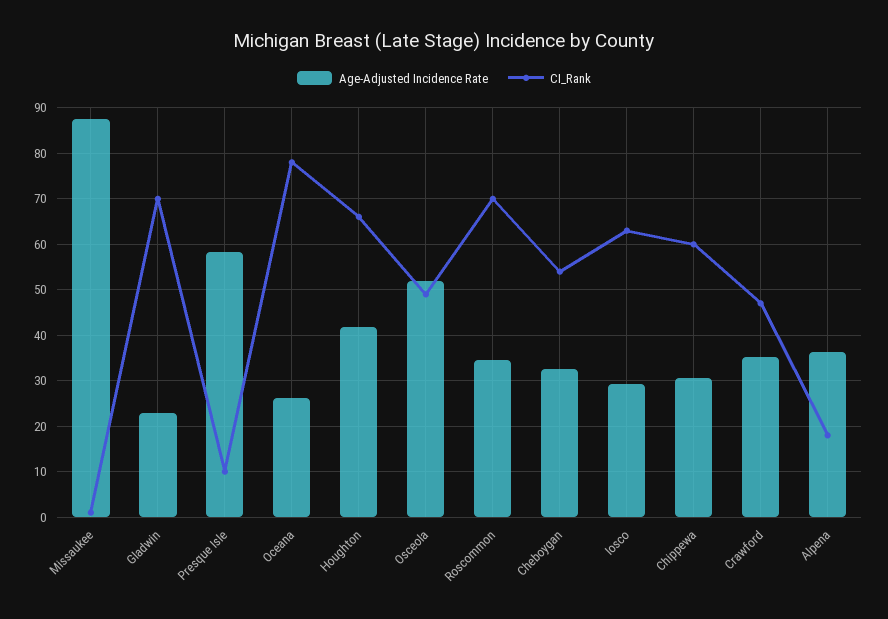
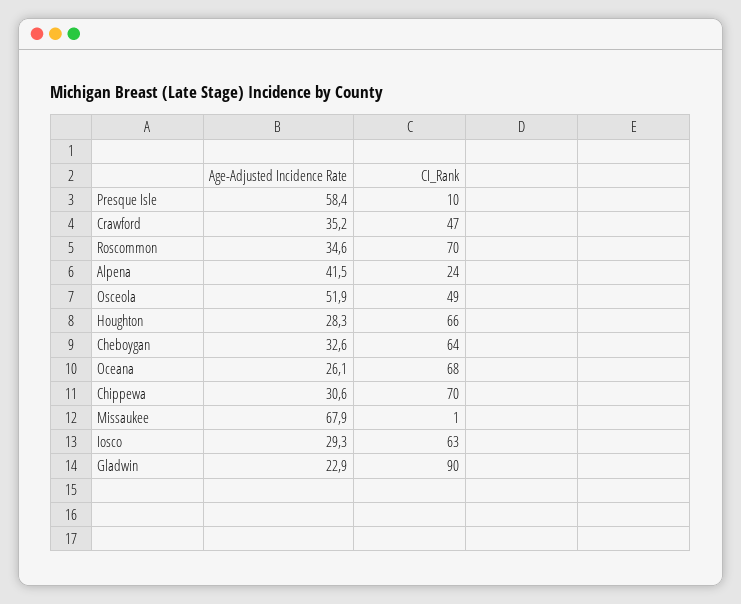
  {
    "Age-Adjusted Incidence Rate": {
-     "Missaukee": 88,
+     "Missaukee": 67.9,
      "Gladwin": 22.9,
      "Presque Isle": 58.4,
      "Oceana": 26.1,
-     "Houghton": 42,
+     "Houghton": 28.3,
      "Osceola": 51.9,
      "Roscommon": 34.6,
      "Cheboygan": 32.6,
      "Iosco": 29.3,
      "Chippewa": 30.6,
      "Crawford": 35.2,
-     "Alpena": 36
+     "Alpena": 41.5
    },
    "CI_Rank": {
      "Missaukee": 1,
-     "Gladwin": 70,
+     "Gladwin": 90,
      "Presque Isle": 10,
-     "Oceana": 78,
+     "Oceana": 68,
      "Houghton": 66,
      "Osceola": 49,
      "Roscommon": 70,
-     "Cheboygan": 54,
+     "Cheboygan": 64,
      "Iosco": 63,
-     "Chippewa": 60,
+     "Chippewa": 70,
      "Crawford": 47,
-     "Alpena": 18
+     "Alpena": 24
    }
  }

